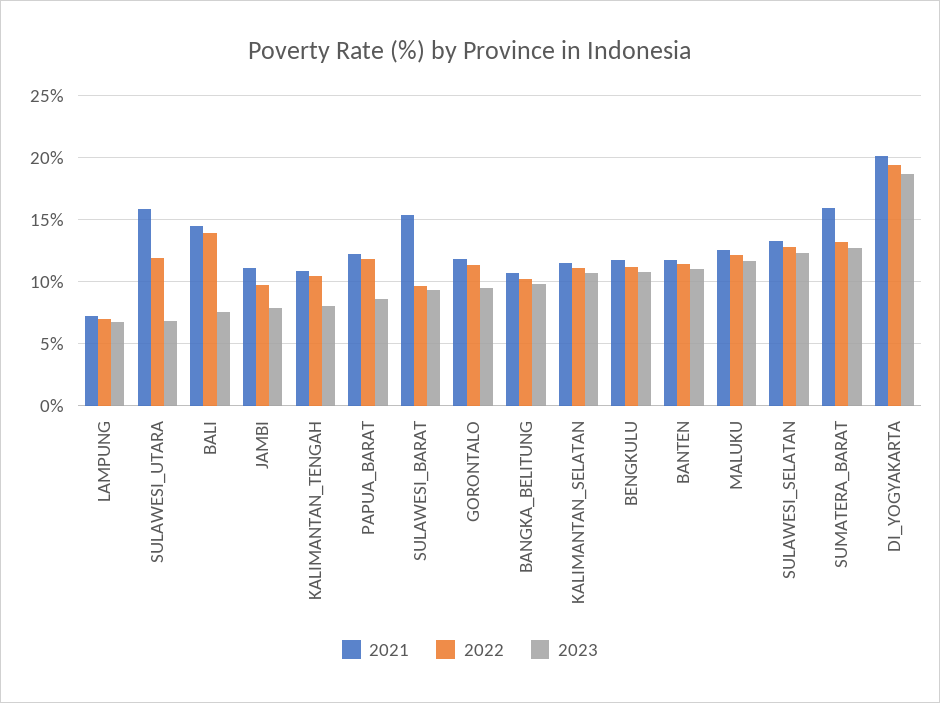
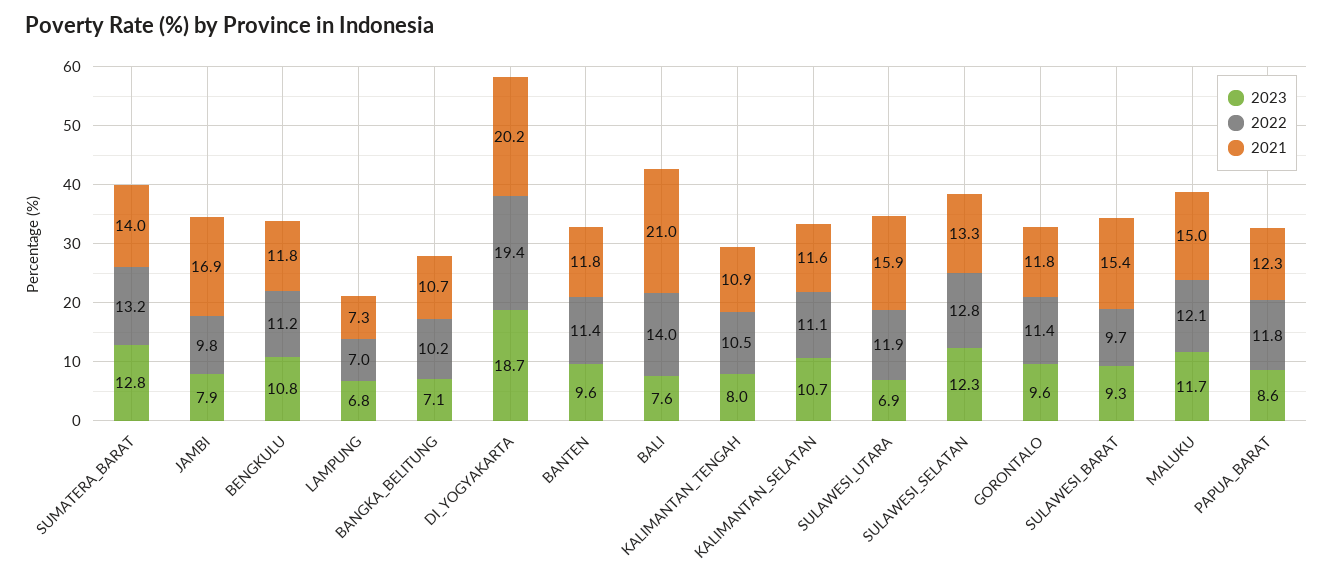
  {
    "2021": {
      "LAMPUNG": 7.3,
      "SULAWESI_UTARA": 15.9,
-     "BALI": 14.5,
+     "BALI": 21,
-     "JAMBI": 11,
+     "JAMBI": 16.9,
      "KALIMANTAN_TENGAH": 10.9,
      "PAPUA_BARAT": 12.3,
      "SULAWESI_BARAT": 15.4,
      "GORONTALO": 11.8,
      "BANGKA_BELITUNG": 10.7,
      "KALIMANTAN_SELATAN": 11.6,
      "BENGKULU": 11.8,
      "BANTEN": 11.8,
-     "MALUKU": 12.5,
+     "MALUKU": 15,
      "SULAWESI_SELATAN": 13.3,
-     "SUMATERA_BARAT": 16,
+     "SUMATERA_BARAT": 14,
      "DI_YOGYAKARTA": 20.2
    },
    "2022": {
      "LAMPUNG": 7,
      "SULAWESI_UTARA": 11.9,
      "BALI": 14,
      "JAMBI": 9.8,
      "KALIMANTAN_TENGAH": 10.5,
      "PAPUA_BARAT": 11.8,
      "SULAWESI_BARAT": 9.7,
      "GORONTALO": 11.4,
      "BANGKA_BELITUNG": 10.2,
      "KALIMANTAN_SELATAN": 11.1,
      "BENGKULU": 11.2,
      "BANTEN": 11.4,
      "MALUKU": 12.1,
      "SULAWESI_SELATAN": 12.8,
      "SUMATERA_BARAT": 13.2,
      "DI_YOGYAKARTA": 19.4
    },
    "2023": {
      "LAMPUNG": 6.8,
      "SULAWESI_UTARA": 6.9,
      "BALI": 7.6,
      "JAMBI": 7.9,
      "KALIMANTAN_TENGAH": 8,
      "PAPUA_BARAT": 8.6,
      "SULAWESI_BARAT": 9.3,
      "GORONTALO": 9.6,
-     "BANGKA_BELITUNG": 10,
+     "BANGKA_BELITUNG": 7.1,
      "KALIMANTAN_SELATAN": 10.7,
      "BENGKULU": 10.8,
-     "BANTEN": 11,
+     "BANTEN": 9.6,
      "MALUKU": 11.7,
      "SULAWESI_SELATAN": 12.3,
      "SUMATERA_BARAT": 12.8,
      "DI_YOGYAKARTA": 18.7
    }
  }

